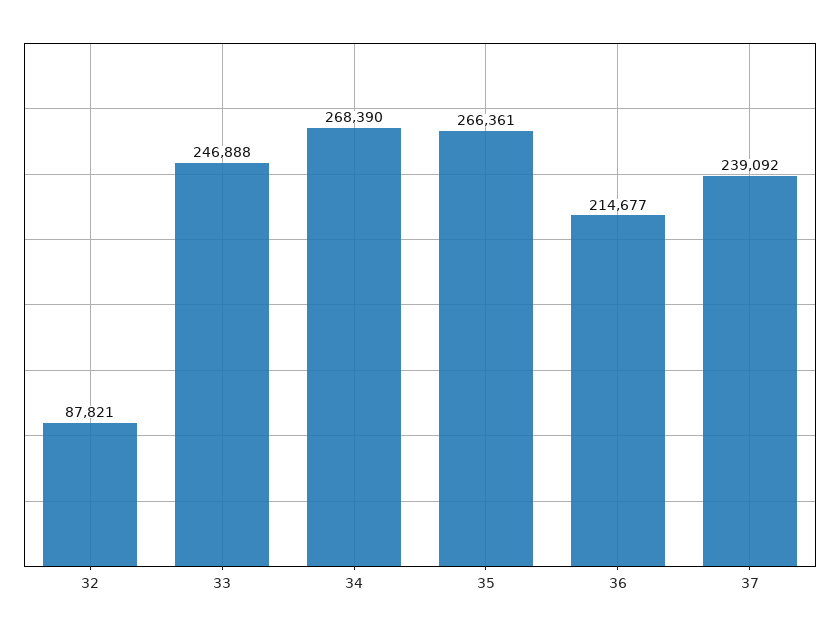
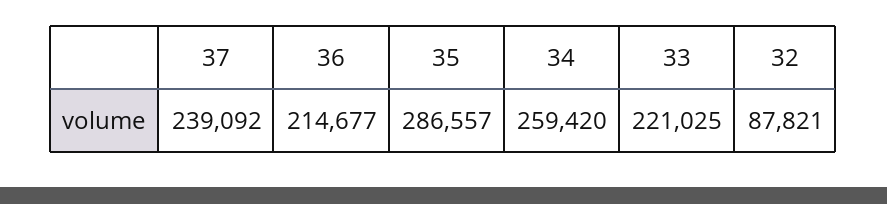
  {
    "32": 87821,
-   "33": 246888,
+   "33": 221025,
-   "34": 268390,
+   "34": 259420,
-   "35": 266361,
+   "35": 286557,
    "36": 214677,
    "37": 239092
  }

